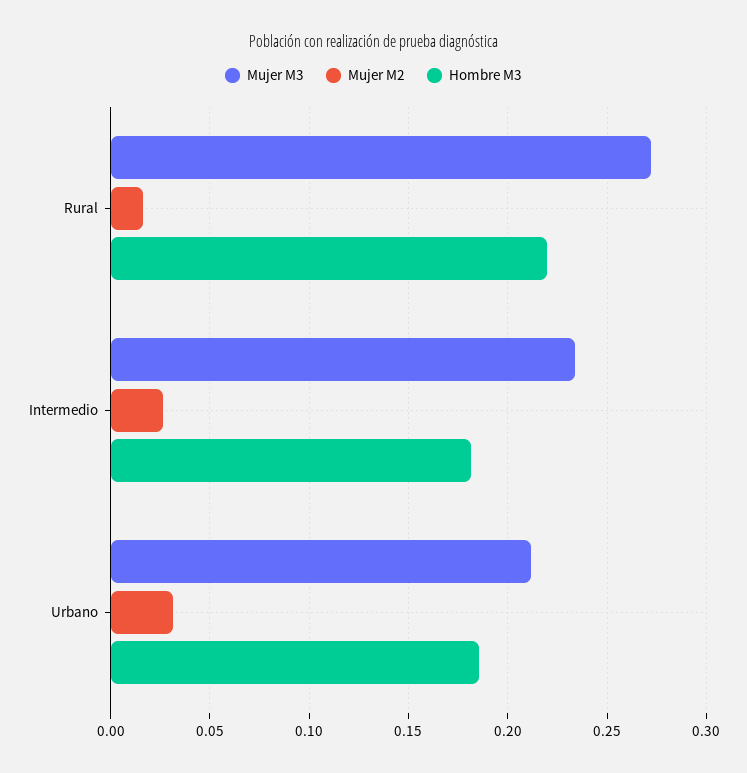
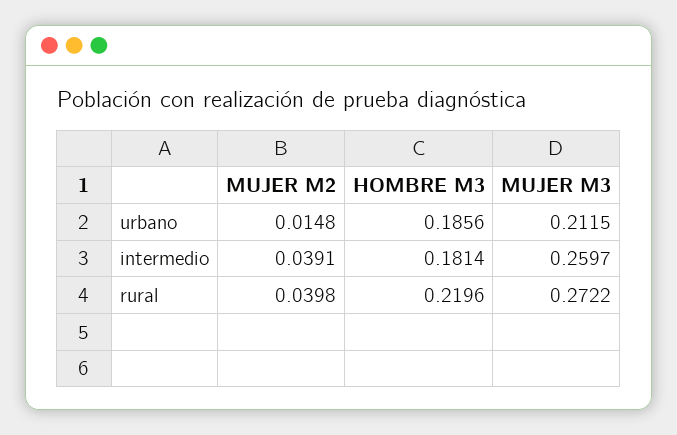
  {
    "Mujer M3": {
      "Rural": 0.2722,
-     "Intermedio": 0.235,
+     "Intermedio": 0.2597,
      "Urbano": 0.2115
    },
    "Mujer M2": {
-     "Rural": 0.015,
+     "Rural": 0.0398,
-     "Intermedio": 0.025,
+     "Intermedio": 0.0391,
-     "Urbano": 0.03
+     "Urbano": 0.0148
    },
    "Hombre M3": {
      "Rural": 0.2196,
      "Intermedio": 0.1814,
      "Urbano": 0.1856
    }
  }

